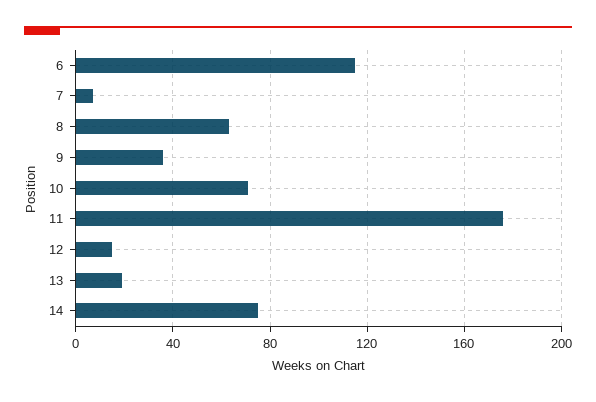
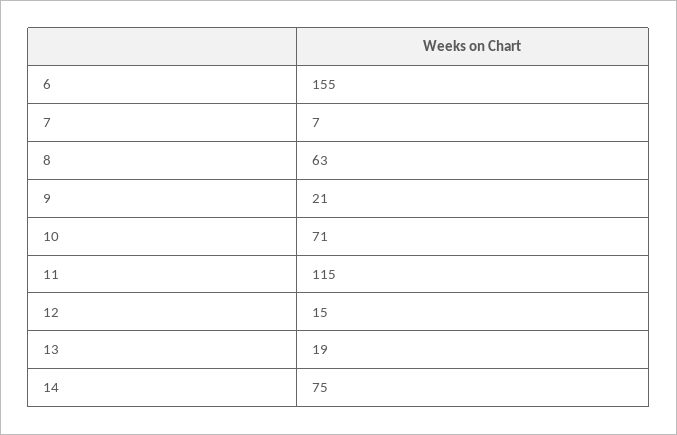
  {
-   "6": 115,
+   "6": 155,
    "7": 7,
    "8": 63,
-   "9": 35,
+   "9": 21,
    "10": 71,
-   "11": 175,
+   "11": 115,
    "12": 15,
    "13": 19,
    "14": 75
  }

